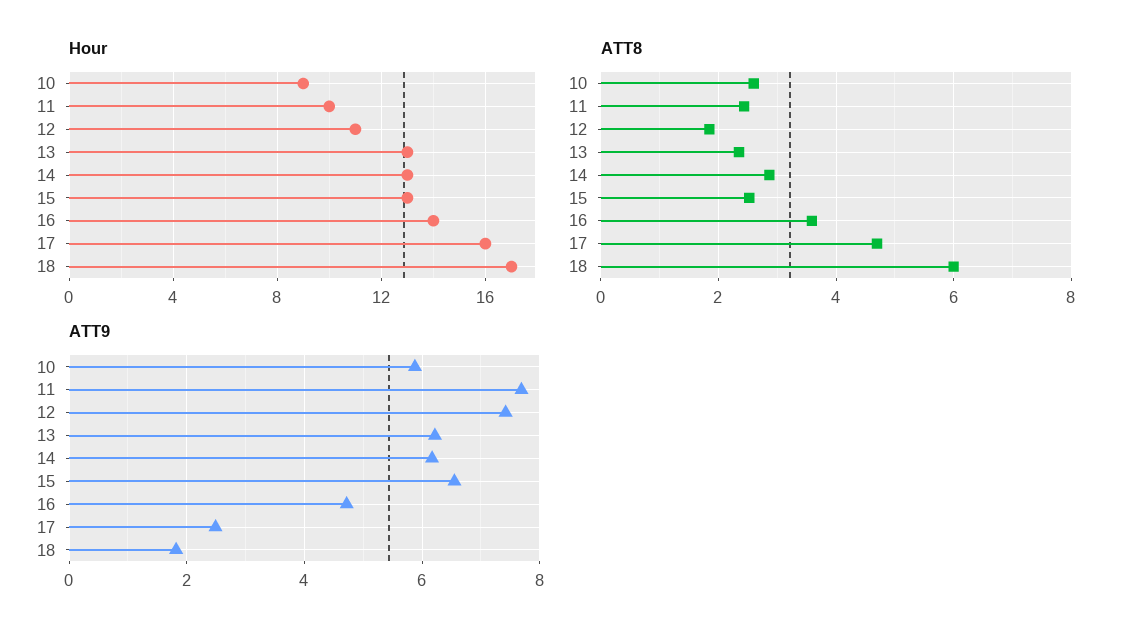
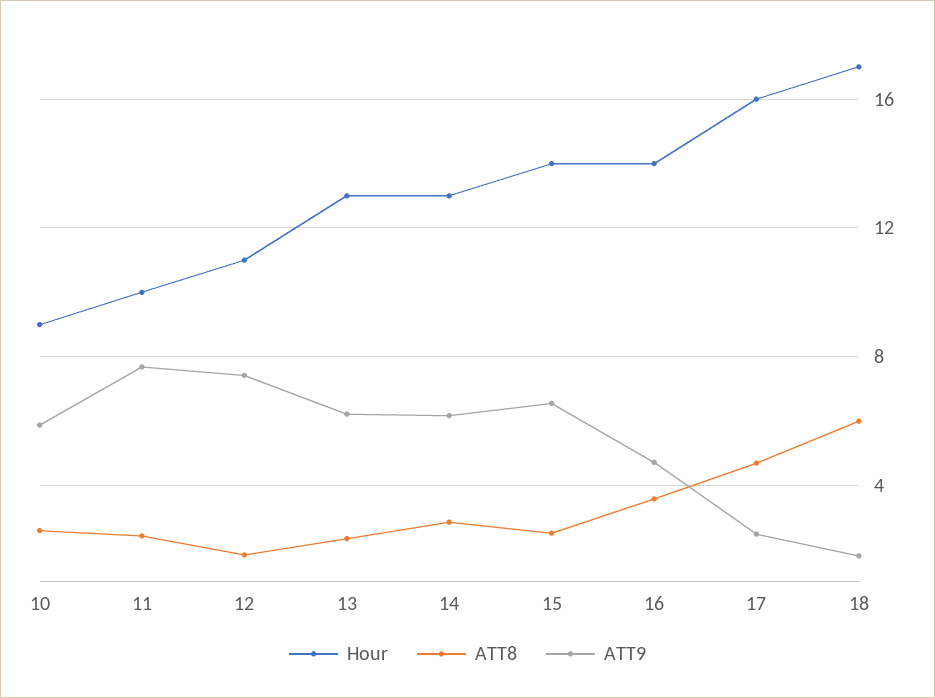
  {
    "Hour": {
      "10": 9,
      "11": 10,
      "12": 11,
      "13": 13,
      "14": 13,
-     "15": 13,
+     "15": 14,
      "16": 14,
      "17": 16,
      "18": 17
    },
    "ATT8": {
      "10": 2.6,
      "11": 2.4,
      "12": 1.8,
      "13": 2.4,
      "14": 2.8,
      "15": 2.6,
      "16": 3.6,
      "17": 4.6,
      "18": 6
    },
    "ATT9": {
      "10": 5.8,
      "11": 7.6,
      "12": 7.4,
      "13": 6.2,
      "14": 6.2,
      "15": 6.6,
      "16": 4.8,
      "17": 2.4,
      "18": 1.8
    }
  }

